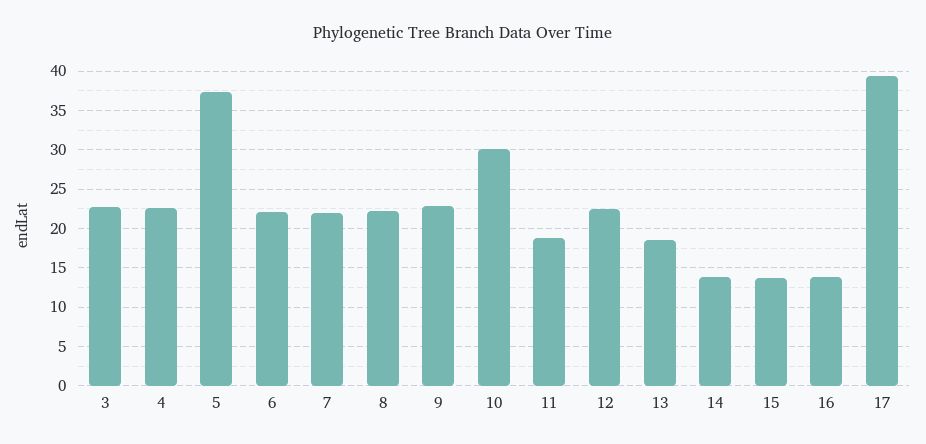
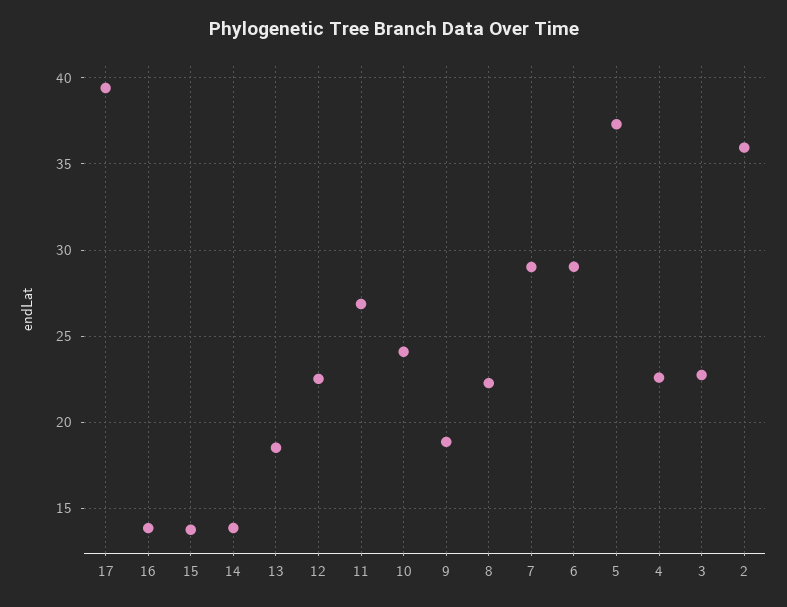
  {
    "3": 22.5,
    "4": 22.5,
    "5": 37.5,
-   "6": 22,
+   "6": 29,
-   "7": 22,
+   "7": 29,
    "8": 22.5,
-   "9": 23,
+   "9": 19,
-   "10": 30,
+   "10": 24,
-   "11": 19,
+   "11": 27,
    "12": 22.5,
    "13": 18.5,
    "14": 14,
    "15": 14,
    "16": 14,
-   "17": 39.5
+   "17": 39.5,
+   "2": 36
  }

